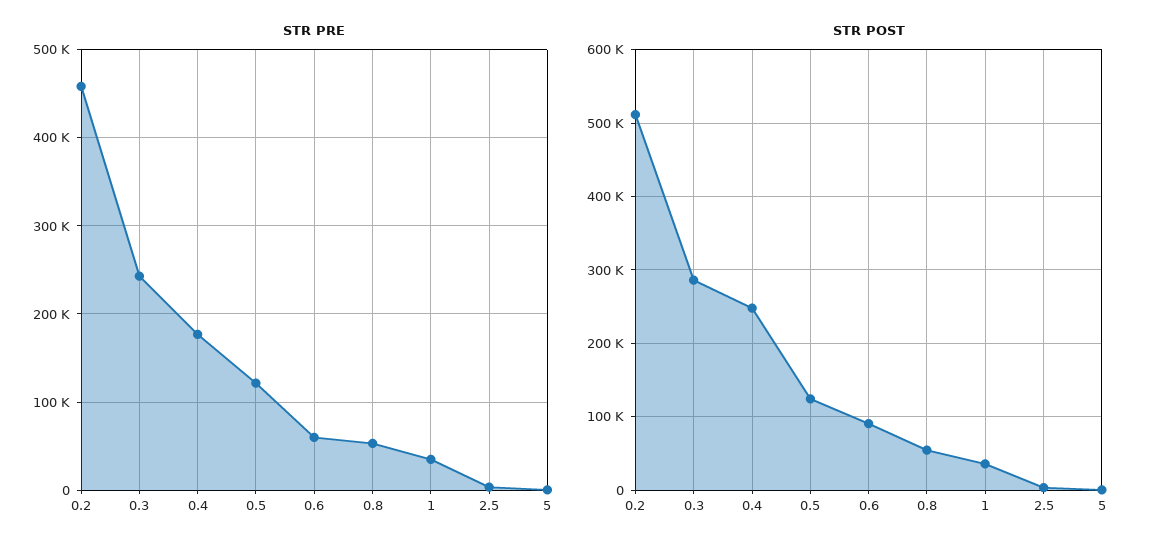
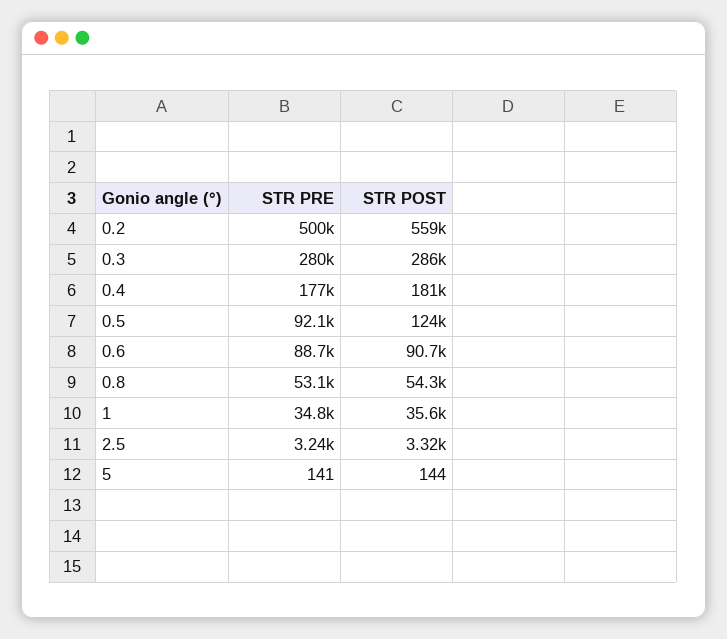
  {
    "STR PRE": {
-     "0.2": 460000,
+     "0.2": 500000,
-     "0.3": 240000,
+     "0.3": 280000,
      "0.4": 177000,
-     "0.5": 120000,
+     "0.5": 92100,
-     "0.6": 60000,
+     "0.6": 88700,
      "0.8": 53100,
      "1": 34800,
      "2.5": 3240,
      "5": 141
    },
    "STR POST": {
-     "0.2": 510000,
+     "0.2": 559000,
      "0.3": 286000,
-     "0.4": 250000,
+     "0.4": 181000,
      "0.5": 124000,
      "0.6": 90700,
      "0.8": 54300,
      "1": 35600,
      "2.5": 3320,
      "5": 144
    }
  }

